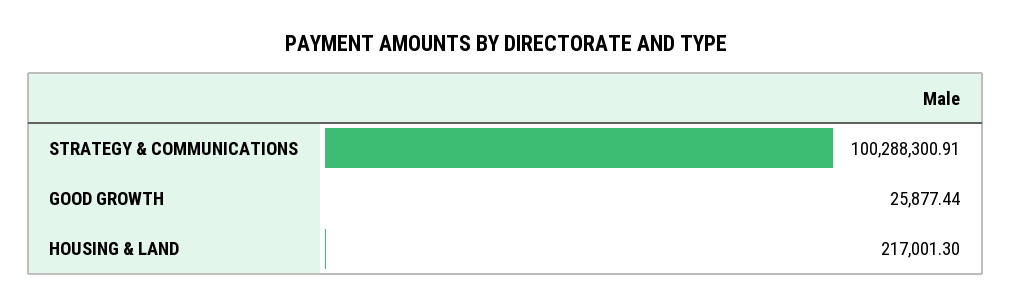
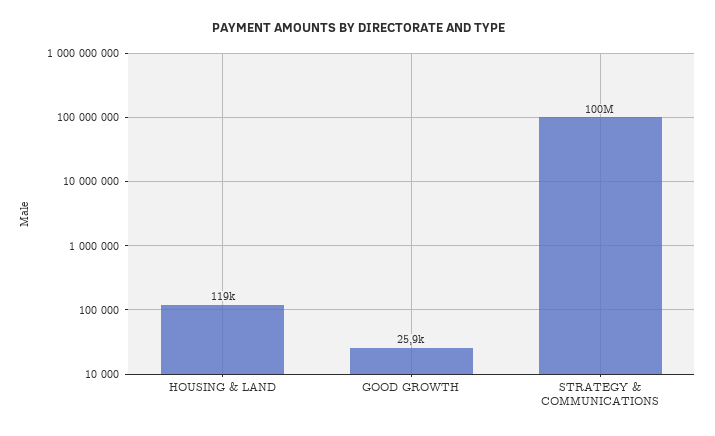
  {
    "STRATEGY & COMMUNICATIONS": 100288300.91,
    "GOOD GROWTH": 25877.44,
-   "HOUSING & LAND": 217001.3
+   "HOUSING & LAND": 119000
  }

